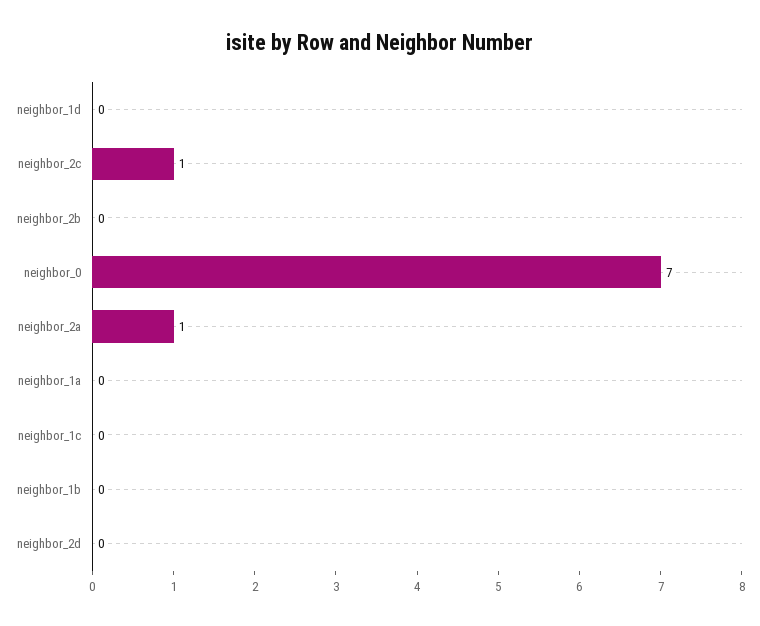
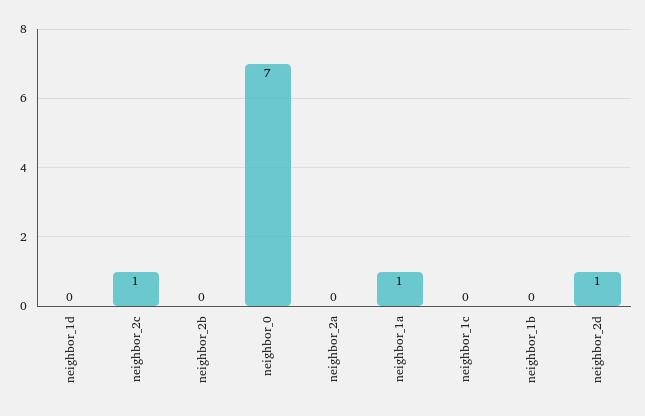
  {
    "neighbor_1d": 0,
    "neighbor_2c": 1,
    "neighbor_2b": 0,
    "neighbor_0": 7,
-   "neighbor_2a": 1,
+   "neighbor_2a": 0,
-   "neighbor_1a": 0,
+   "neighbor_1a": 1,
    "neighbor_1c": 0,
    "neighbor_1b": 0,
-   "neighbor_2d": 0
+   "neighbor_2d": 1
  }

